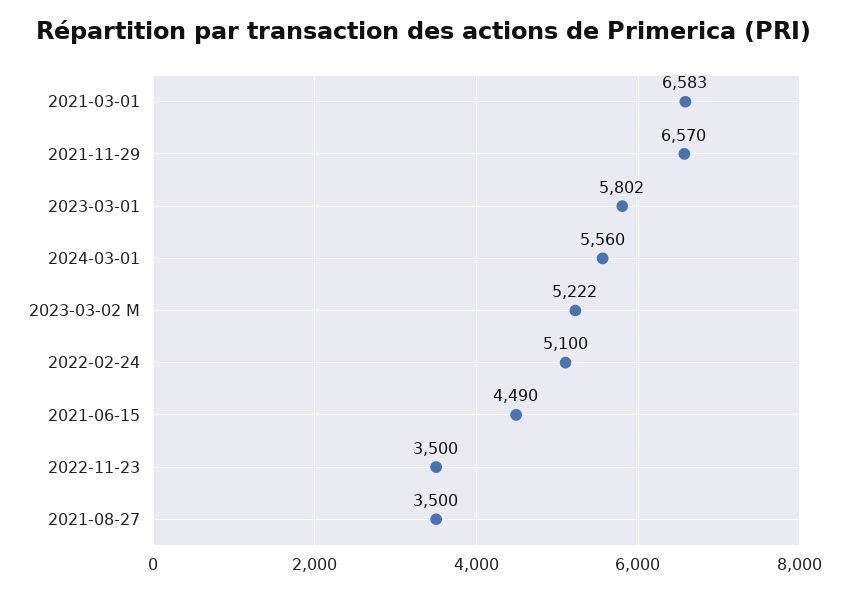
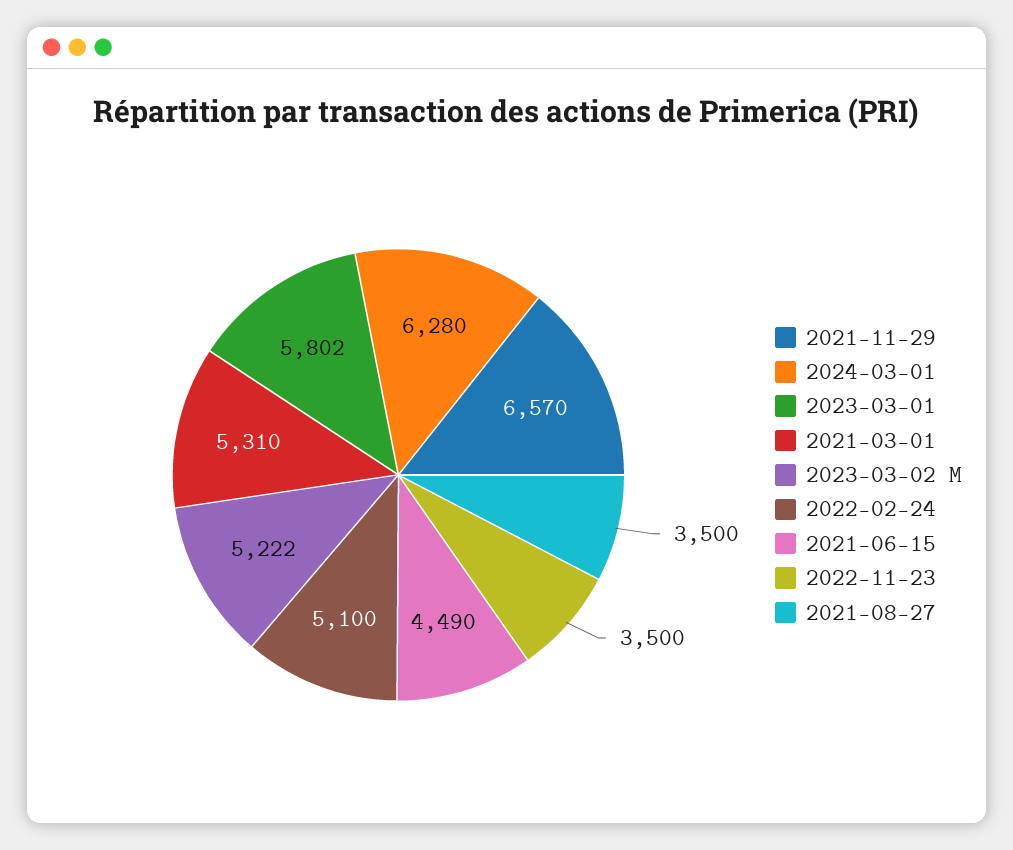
  {
-   "2021-03-01": 6583,
+   "2021-03-01": 5310,
    "2021-11-29": 6570,
    "2023-03-01": 5802,
-   "2024-03-01": 5560,
+   "2024-03-01": 6280,
    "2023-03-02 M": 5222,
    "2022-02-24": 5100,
    "2021-06-15": 4490,
    "2022-11-23": 3500,
    "2021-08-27": 3500
  }

